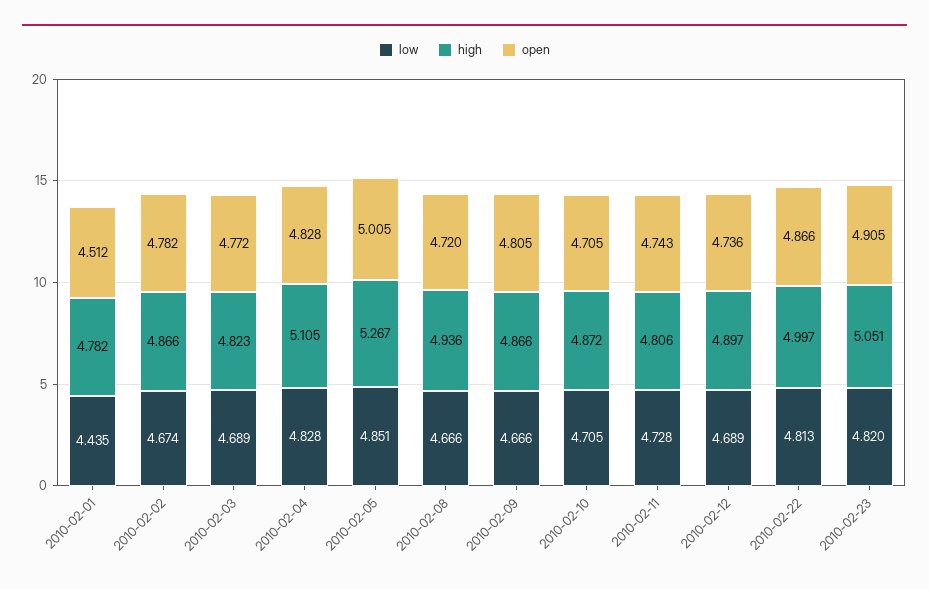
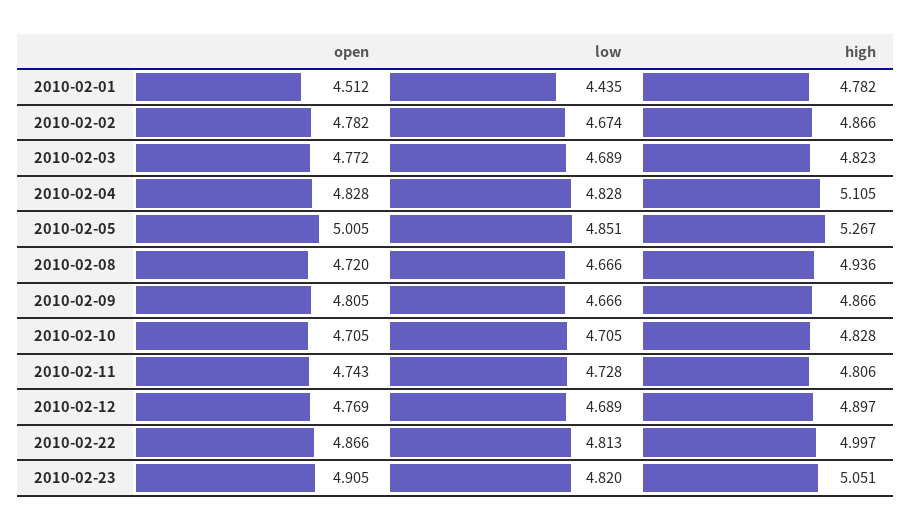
  {
    "low": {
      "2010-02-01": 4.435,
      "2010-02-02": 4.674,
      "2010-02-03": 4.689,
      "2010-02-04": 4.828,
      "2010-02-05": 4.851,
      "2010-02-08": 4.666,
      "2010-02-09": 4.666,
      "2010-02-10": 4.705,
      "2010-02-11": 4.728,
      "2010-02-12": 4.689,
      "2010-02-22": 4.813,
      "2010-02-23": 4.82
    },
    "high": {
      "2010-02-01": 4.782,
      "2010-02-02": 4.866,
      "2010-02-03": 4.823,
      "2010-02-04": 5.105,
      "2010-02-05": 5.267,
      "2010-02-08": 4.936,
      "2010-02-09": 4.866,
-     "2010-02-10": 4.872,
+     "2010-02-10": 4.828,
      "2010-02-11": 4.806,
      "2010-02-12": 4.897,
      "2010-02-22": 4.997,
      "2010-02-23": 5.051
    },
    "open": {
      "2010-02-01": 4.512,
      "2010-02-02": 4.782,
      "2010-02-03": 4.772,
      "2010-02-04": 4.828,
      "2010-02-05": 5.005,
      "2010-02-08": 4.72,
      "2010-02-09": 4.805,
      "2010-02-10": 4.705,
      "2010-02-11": 4.743,
-     "2010-02-12": 4.736,
+     "2010-02-12": 4.769,
      "2010-02-22": 4.866,
      "2010-02-23": 4.905
    }
  }

